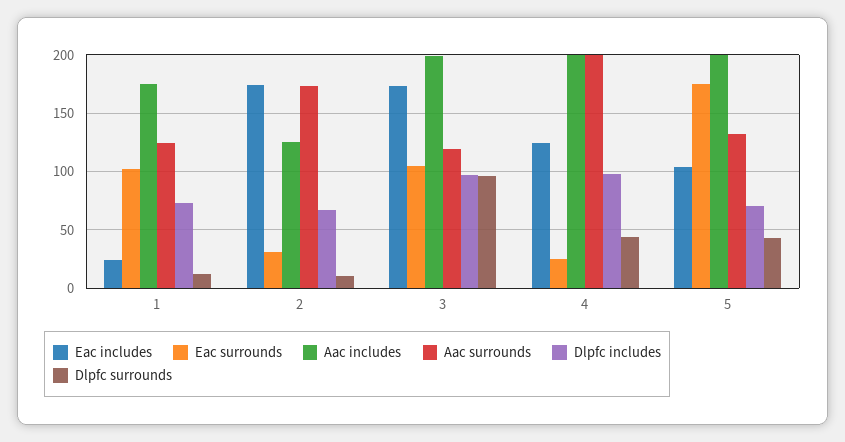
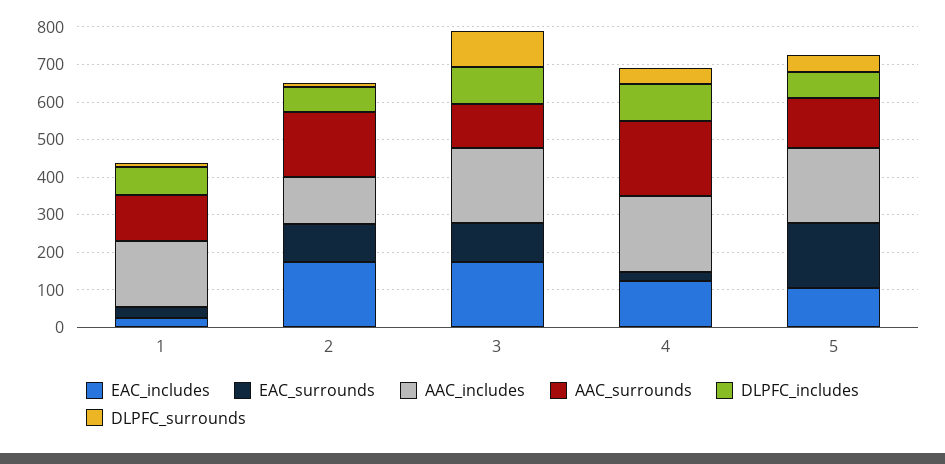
  {
    "Eac includes": {
      "1": 20,
      "2": 170,
      "3": 170,
      "4": 120,
      "5": 100
    },
    "Eac surrounds": {
-     "1": 100,
+     "1": 25,
-     "2": 30,
+     "2": 100,
      "3": 110,
      "4": 30,
      "5": 180
    },
    "Aac includes": {
      "1": 180,
      "2": 130,
      "3": 200,
      "4": 200,
      "5": 200
    },
    "Aac surrounds": {
      "1": 120,
      "2": 170,
      "3": 120,
      "4": 200,
      "5": 130
    },
    "Dlpfc includes": {
      "1": 70,
      "2": 70,
      "3": 100,
      "4": 100,
      "5": 70
    },
    "Dlpfc surrounds": {
      "1": 10,
      "2": 10,
      "3": 100,
      "4": 40,
      "5": 40
    }
  }

